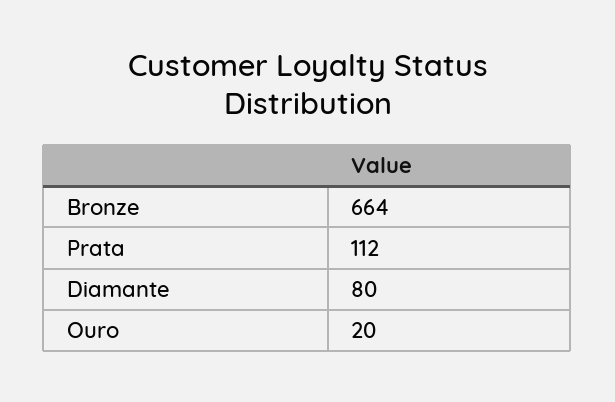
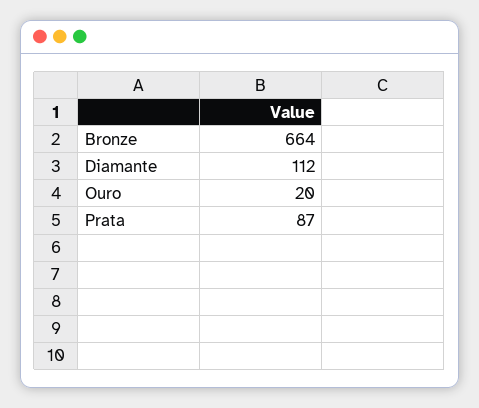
  {
    "Bronze": 664,
-   "Prata": 112,
+   "Prata": 87,
-   "Diamante": 80,
+   "Diamante": 112,
    "Ouro": 20
  }

